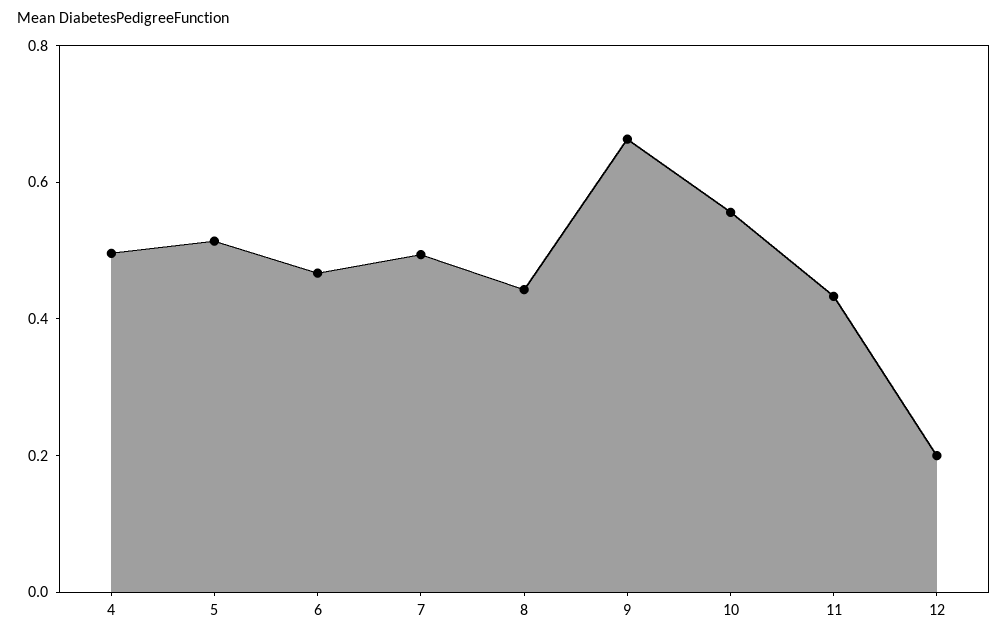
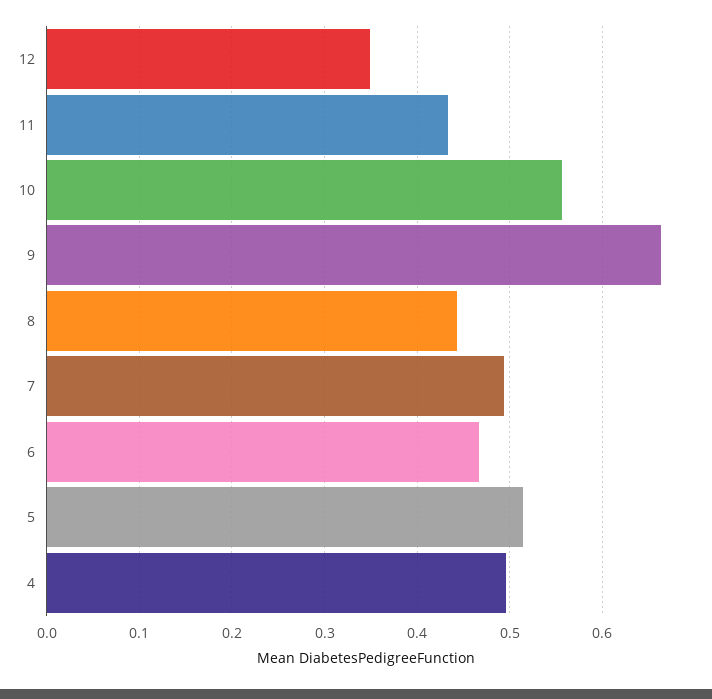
  {
    "4": 0.5,
    "5": 0.51,
    "6": 0.47,
    "7": 0.49,
    "8": 0.44,
    "9": 0.66,
    "10": 0.56,
    "11": 0.43,
-   "12": 0.2
+   "12": 0.35
  }

